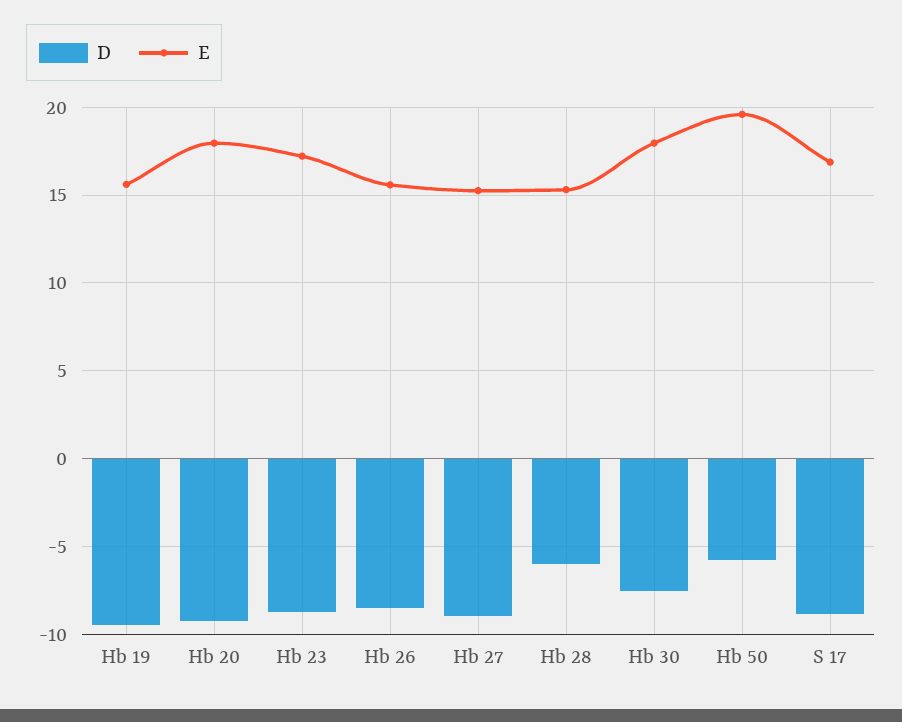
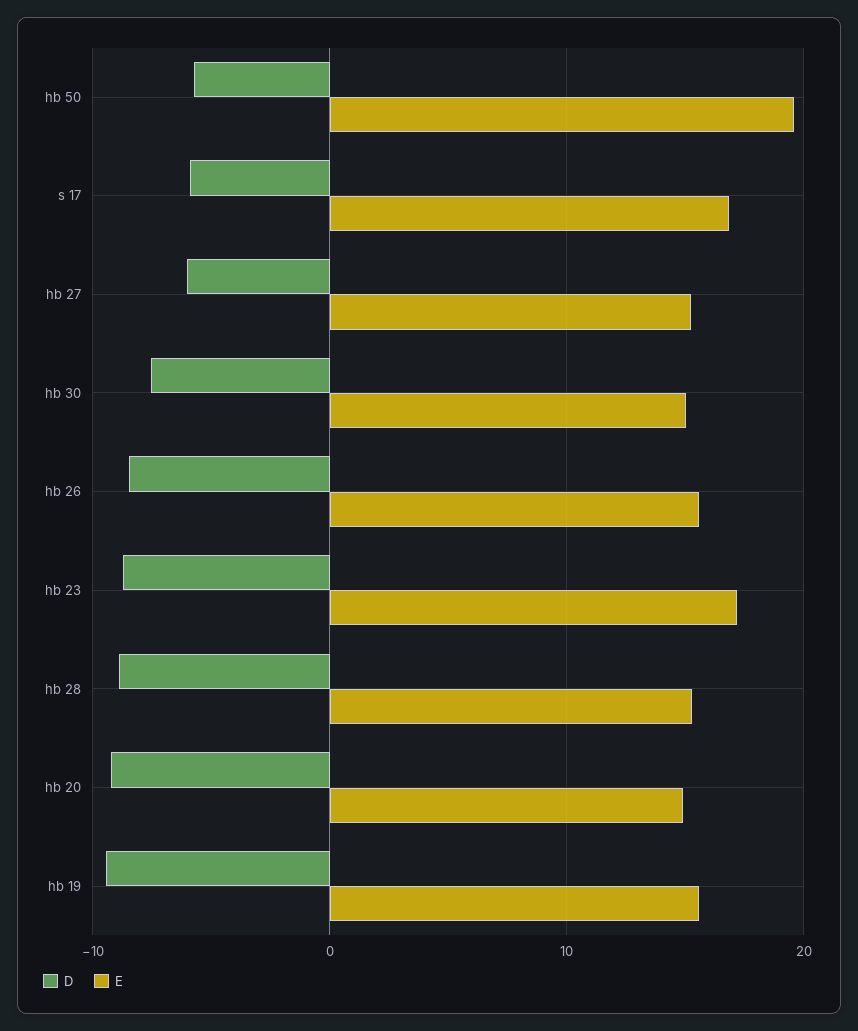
  {
    "D": {
      "Hb 19": -9.5,
      "Hb 20": -9,
      "Hb 23": -8.5,
      "Hb 26": -8.5,
-     "Hb 27": -9,
+     "Hb 27": -6,
-     "Hb 28": -6,
+     "Hb 28": -9,
      "Hb 30": -7.5,
      "Hb 50": -6,
-     "S 17": -9
+     "S 17": -6
    },
    "E": {
      "Hb 19": 15.5,
-     "Hb 20": 18,
+     "Hb 20": 15,
      "Hb 23": 17,
      "Hb 26": 15.5,
      "Hb 27": 15.5,
      "Hb 28": 15.5,
-     "Hb 30": 18,
+     "Hb 30": 15,
      "Hb 50": 19.5,
      "S 17": 17
    }
  }

